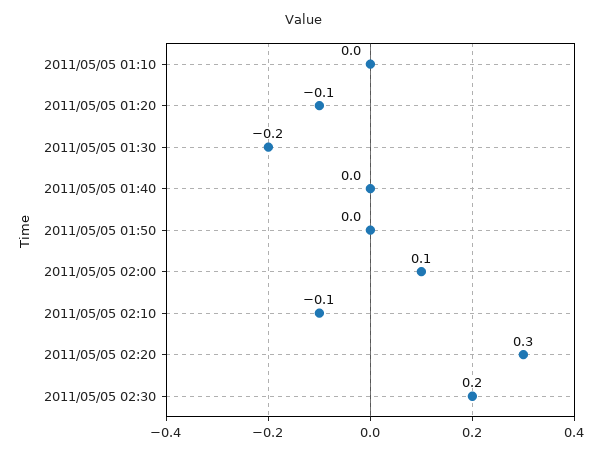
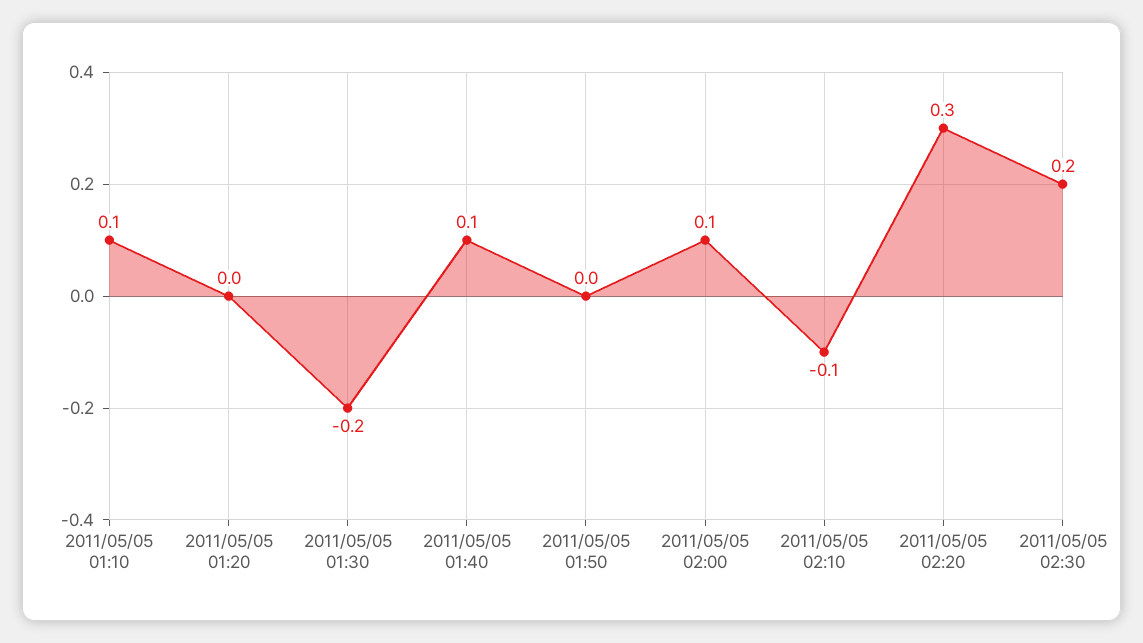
  {
-   "2011/05/05 01:10": 0,
+   "2011/05/05 01:10": 0.1,
-   "2011/05/05 01:20": -0.1,
+   "2011/05/05 01:20": 0,
    "2011/05/05 01:30": -0.2,
-   "2011/05/05 01:40": 0,
+   "2011/05/05 01:40": 0.1,
    "2011/05/05 01:50": 0,
    "2011/05/05 02:00": 0.1,
    "2011/05/05 02:10": -0.1,
    "2011/05/05 02:20": 0.3,
    "2011/05/05 02:30": 0.2
  }

